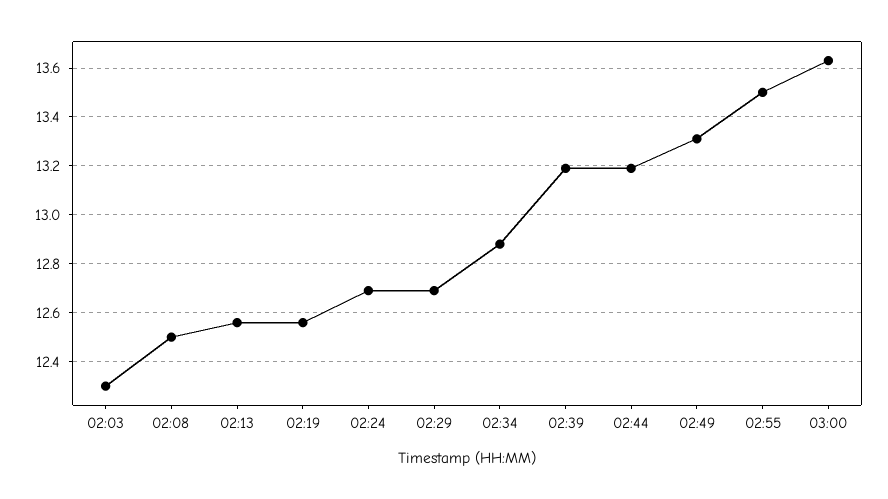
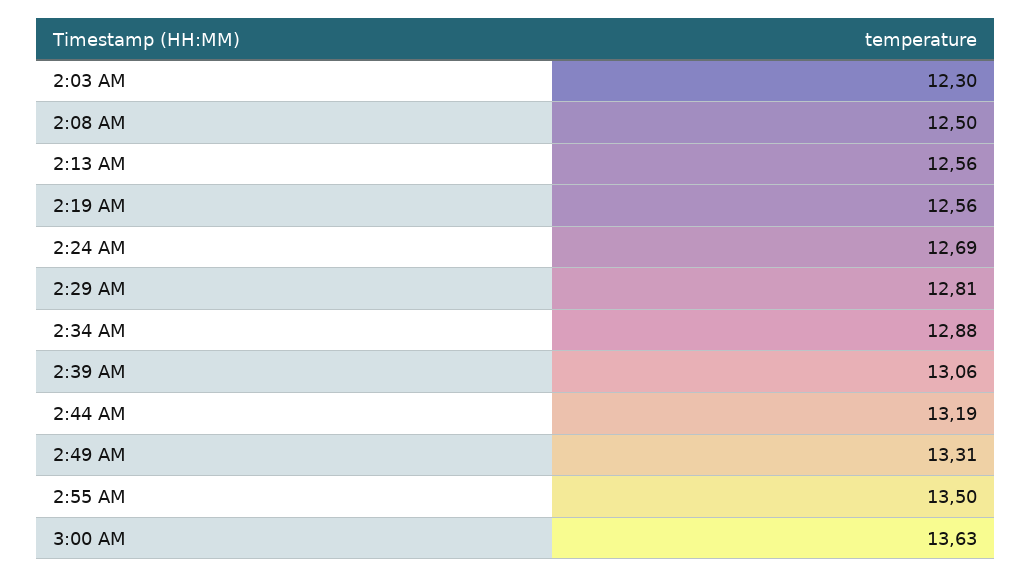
  {
    "02:03": 12.3,
    "02:08": 12.5,
    "02:13": 12.56,
    "02:19": 12.56,
    "02:24": 12.69,
-   "02:29": 12.7,
+   "02:29": 12.81,
    "02:34": 12.88,
-   "02:39": 13.2,
+   "02:39": 13.06,
    "02:44": 13.19,
    "02:49": 13.31,
    "02:55": 13.5,
    "03:00": 13.63
  }

